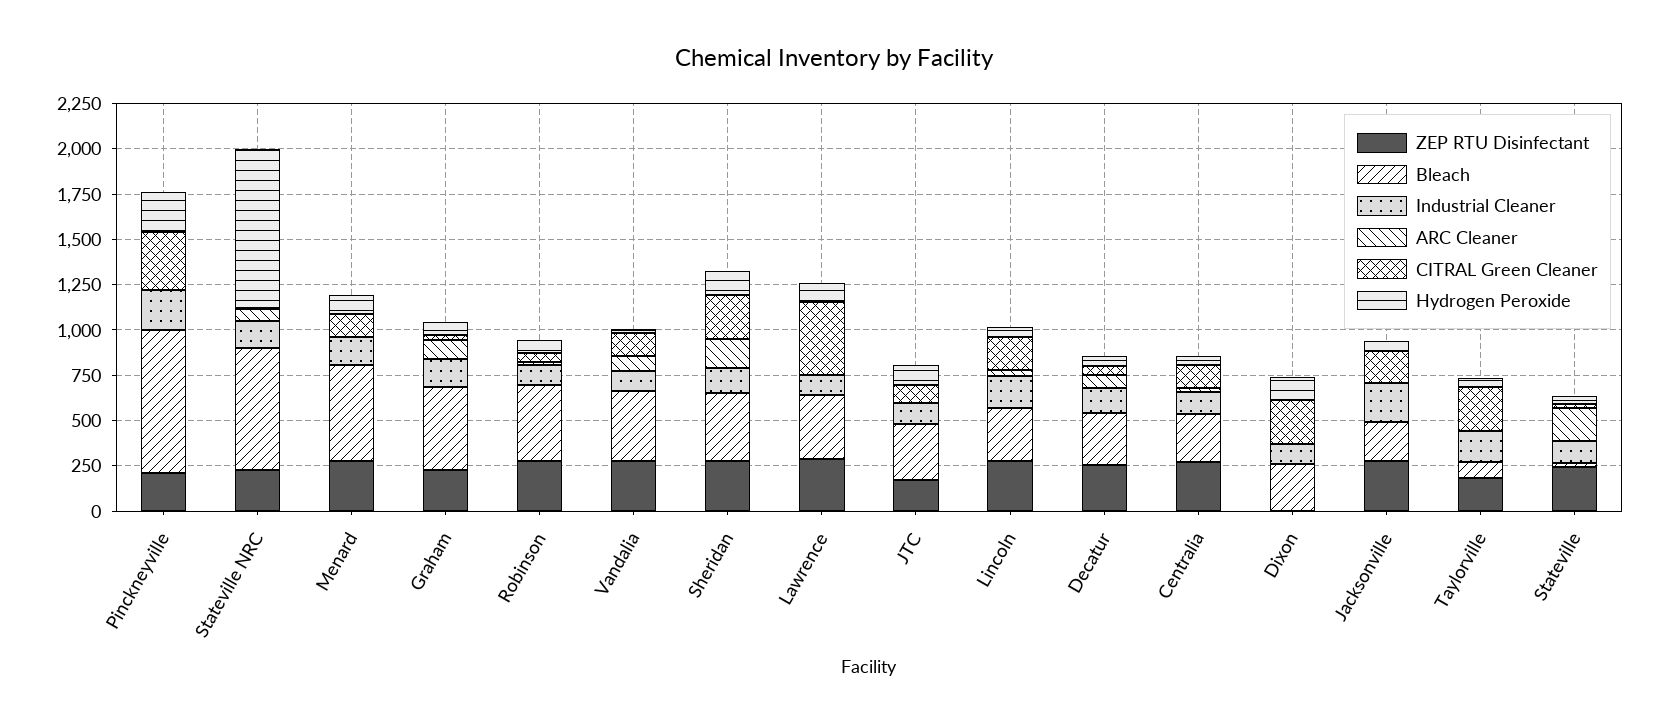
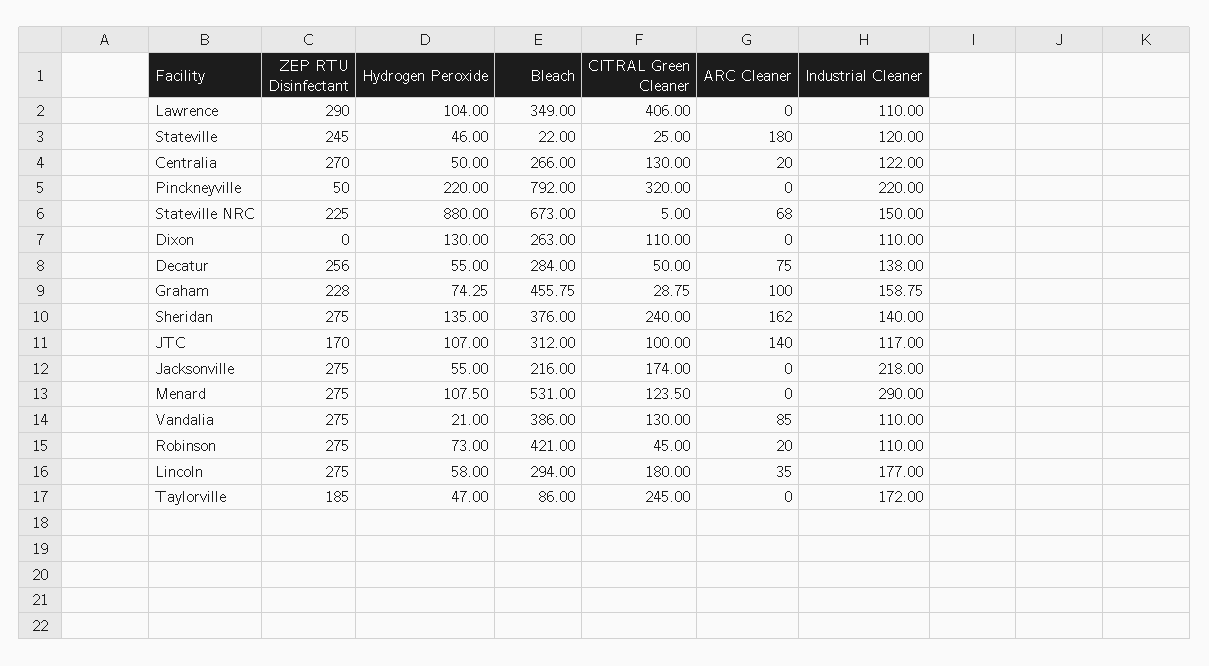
  {
    "ZEP RTU Disinfectant": {
-     "Pinckneyville": 200,
+     "Pinckneyville": 50,
      "Stateville NRC": 225,
      "Menard": 275,
      "Graham": 228,
      "Robinson": 275,
      "Vandalia": 275,
      "Sheridan": 275,
      "Lawrence": 290,
      "JTC": 170,
      "Lincoln": 275,
      "Decatur": 256,
      "Centralia": 270,
      "Dixon": 0,
      "Jacksonville": 275,
      "Taylorville": 185,
      "Stateville": 245
    },
    "Bleach": {
      "Pinckneyville": 792,
      "Stateville NRC": 673,
      "Menard": 531,
      "Graham": 455.75,
      "Robinson": 421,
      "Vandalia": 386,
      "Sheridan": 376,
      "Lawrence": 349,
      "JTC": 312,
      "Lincoln": 294,
      "Decatur": 284,
      "Centralia": 266,
      "Dixon": 263,
      "Jacksonville": 216,
      "Taylorville": 86,
      "Stateville": 22
    },
    "Industrial Cleaner": {
      "Pinckneyville": 220,
      "Stateville NRC": 150,
-     "Menard": 150,
+     "Menard": 290,
      "Graham": 158.75,
      "Robinson": 110,
      "Vandalia": 110,
      "Sheridan": 140,
      "Lawrence": 110,
      "JTC": 117,
      "Lincoln": 177,
      "Decatur": 138,
      "Centralia": 122,
      "Dixon": 110,
      "Jacksonville": 218,
      "Taylorville": 172,
      "Stateville": 120
    },
    "ARC Cleaner": {
      "Pinckneyville": 0,
      "Stateville NRC": 68,
      "Menard": 0,
      "Graham": 100,
      "Robinson": 20,
      "Vandalia": 85,
      "Sheridan": 162,
      "Lawrence": 0,
-     "JTC": 0,
+     "JTC": 140,
      "Lincoln": 35,
      "Decatur": 75,
      "Centralia": 20,
      "Dixon": 0,
      "Jacksonville": 0,
      "Taylorville": 0,
      "Stateville": 180
    },
    "CITRAL Green Cleaner": {
      "Pinckneyville": 320,
      "Stateville NRC": 5,
      "Menard": 123.5,
      "Graham": 28.75,
      "Robinson": 45,
      "Vandalia": 130,
      "Sheridan": 240,
      "Lawrence": 406,
      "JTC": 100,
      "Lincoln": 180,
      "Decatur": 50,
      "Centralia": 130,
-     "Dixon": 250,
+     "Dixon": 110,
      "Jacksonville": 174,
      "Taylorville": 245,
      "Stateville": 25
    },
    "Hydrogen Peroxide": {
      "Pinckneyville": 220,
      "Stateville NRC": 880,
      "Menard": 107.5,
      "Graham": 74.25,
      "Robinson": 73,
      "Vandalia": 21,
      "Sheridan": 135,
      "Lawrence": 104,
      "JTC": 107,
      "Lincoln": 58,
      "Decatur": 55,
      "Centralia": 50,
      "Dixon": 130,
      "Jacksonville": 55,
      "Taylorville": 47,
      "Stateville": 46
    }
  }

